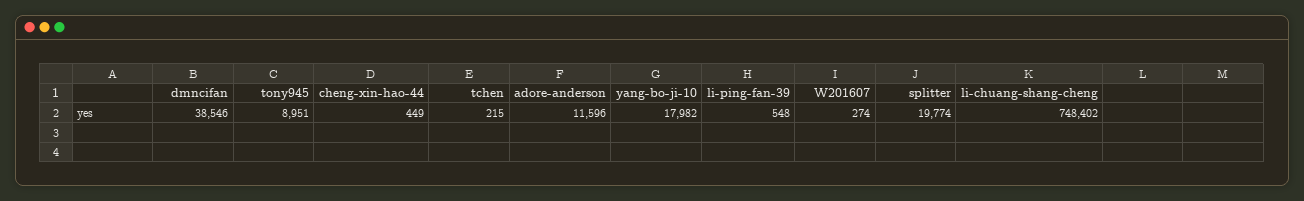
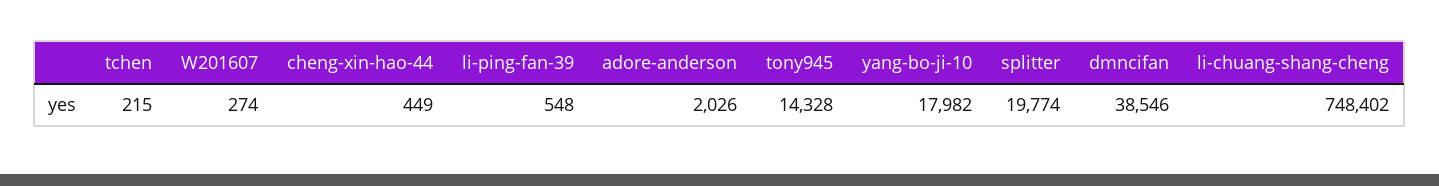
  {
    "dmncifan": 38546,
-   "tony945": 8951,
+   "tony945": 14328,
    "cheng-xin-hao-44": 449,
    "tchen": 215,
-   "adore-anderson": 11596,
+   "adore-anderson": 2026,
    "yang-bo-ji-10": 17982,
    "li-ping-fan-39": 548,
    "W201607": 274,
    "splitter": 19774,
    "li-chuang-shang-cheng": 748402
  }

